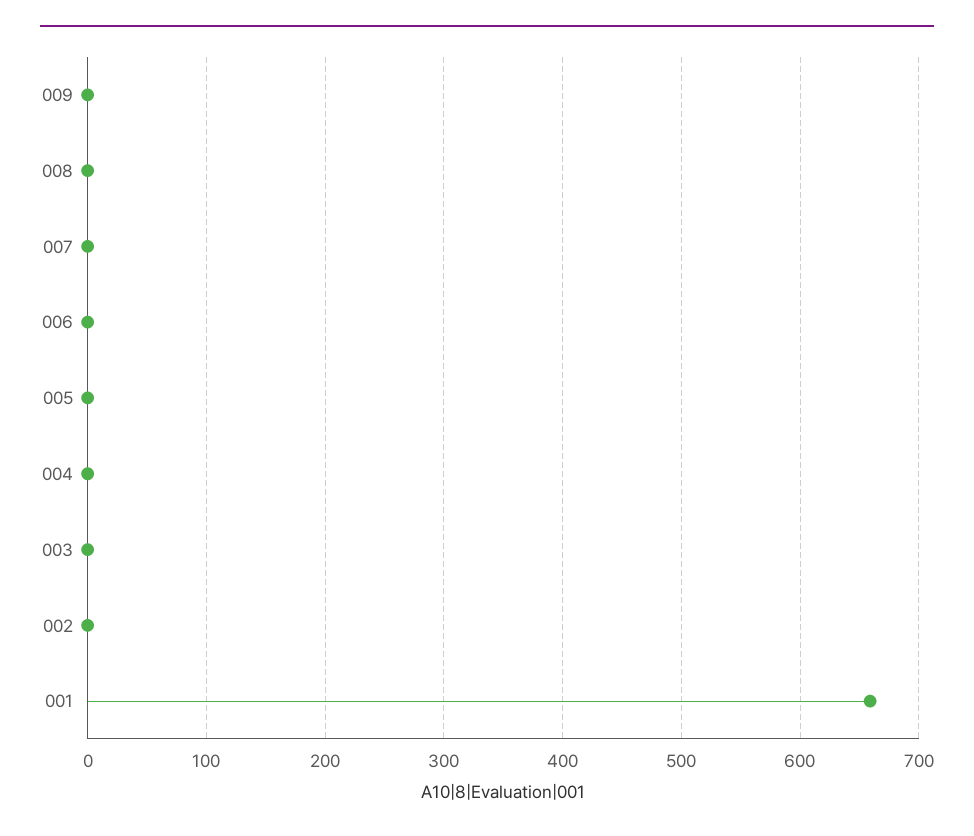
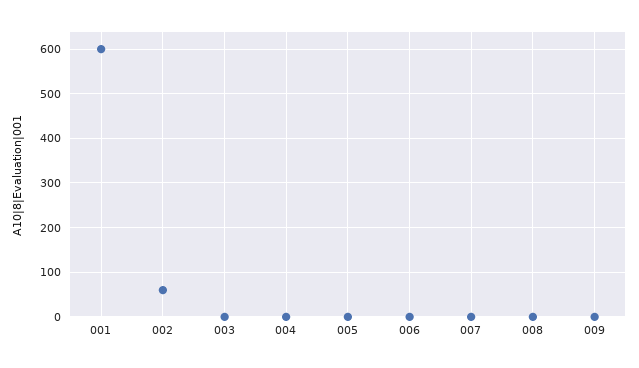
  {
    "009": 0,
    "008": 0,
    "007": 0,
    "006": 0,
    "005": 0,
    "004": 0,
    "003": 0,
-   "002": 0,
+   "002": 60,
-   "001": 660
+   "001": 600
  }

